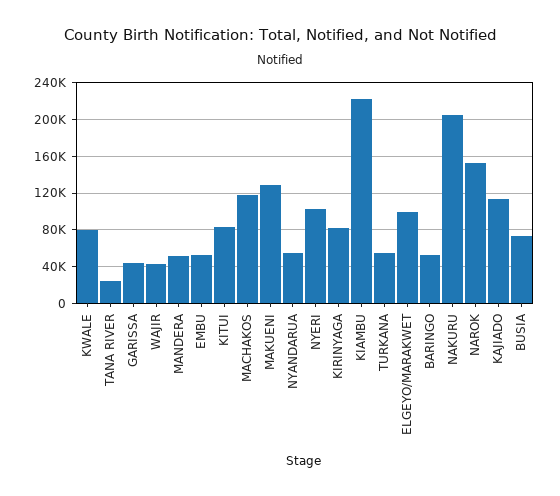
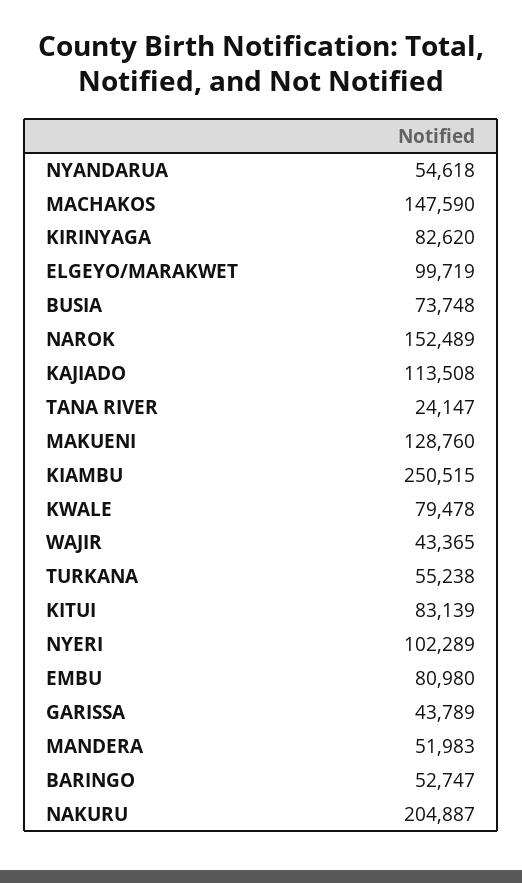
  {
    "KWALE": 79478,
    "TANA RIVER": 24147,
    "GARISSA": 43789,
    "WAJIR": 43365,
    "MANDERA": 51983,
-   "EMBU": 50000,
+   "EMBU": 80980,
    "KITUI": 83139,
-   "MACHAKOS": 120000,
+   "MACHAKOS": 147590,
    "MAKUENI": 128760,
    "NYANDARUA": 54618,
    "NYERI": 102289,
    "KIRINYAGA": 82620,
-   "KIAMBU": 220000,
+   "KIAMBU": 250515,
    "TURKANA": 55238,
    "ELGEYO/MARAKWET": 99719,
    "BARINGO": 52747,
    "NAKURU": 204887,
    "NAROK": 152489,
    "KAJIADO": 113508,
    "BUSIA": 73748
  }

